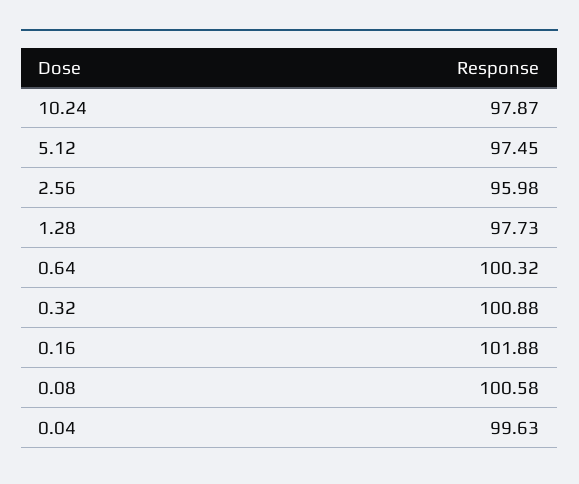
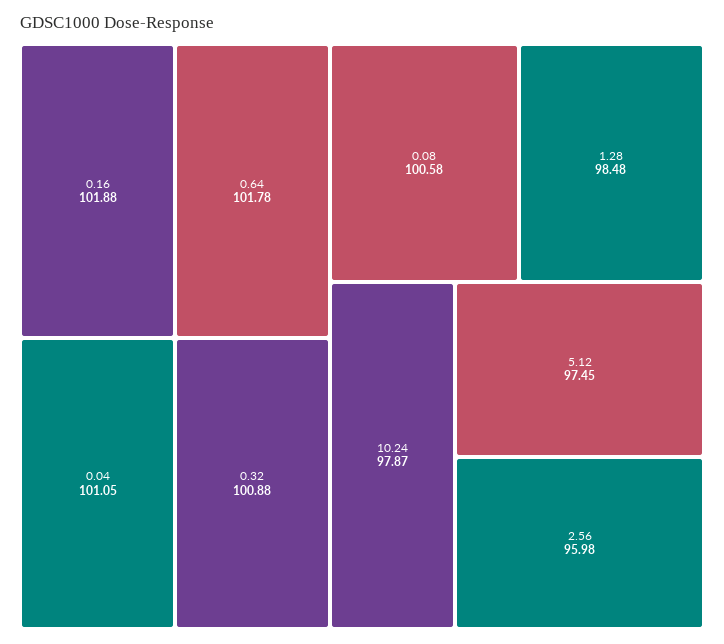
  {
    "10.24": 97.87,
    "5.12": 97.45,
    "2.56": 95.98,
-   "1.28": 97.73,
+   "1.28": 98.48,
-   "0.64": 100.32,
+   "0.64": 101.78,
    "0.32": 100.88,
    "0.16": 101.88,
    "0.08": 100.58,
-   "0.04": 99.63
+   "0.04": 101.05
  }

